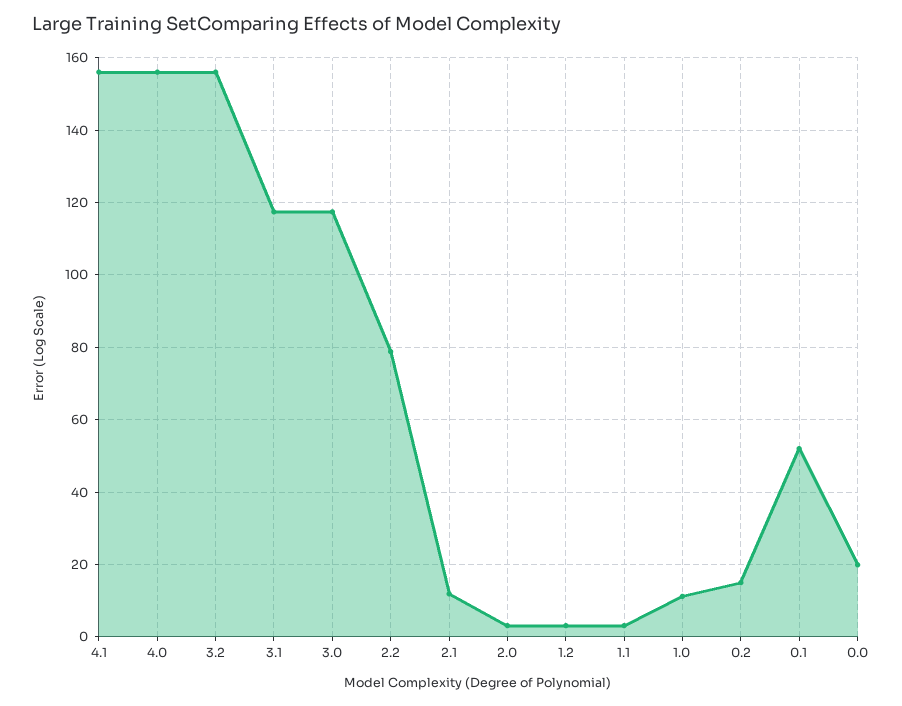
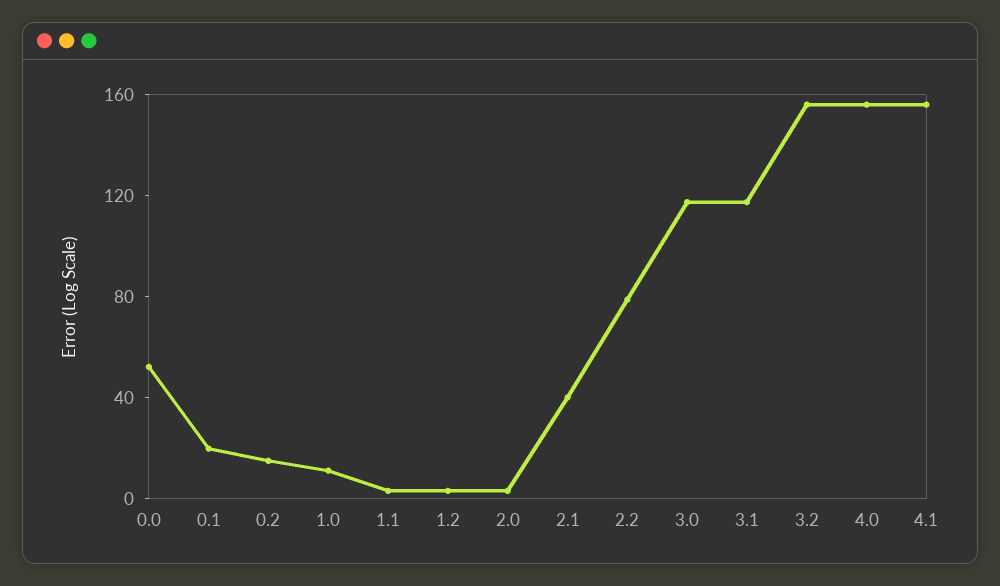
  {
    "4.1": 156,
    "4.0": 156,
    "3.2": 156,
    "3.1": 118,
    "3.0": 118,
    "2.2": 78,
-   "2.1": 12,
+   "2.1": 40,
    "2.0": 4,
    "1.2": 4,
    "1.1": 4,
    "1.0": 12,
    "0.2": 16,
-   "0.1": 52,
+   "0.1": 20,
-   "0.0": 20
+   "0.0": 50
  }

